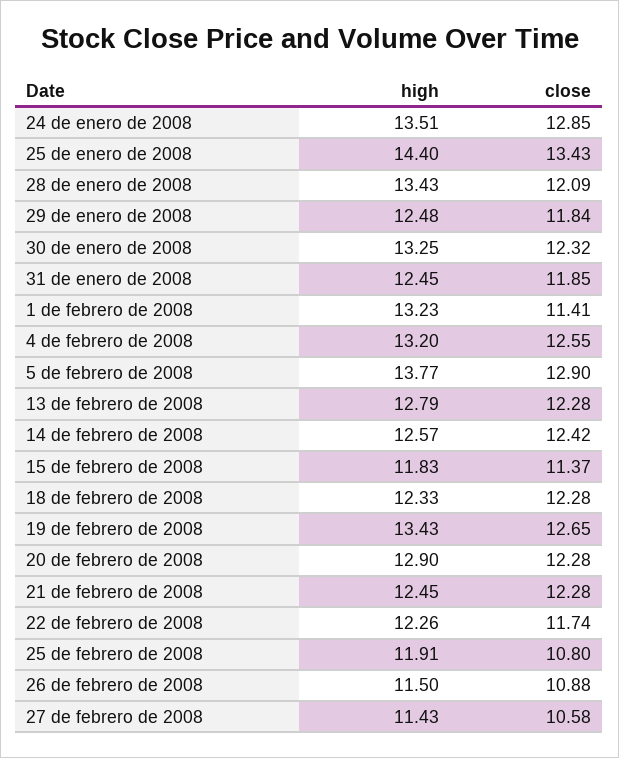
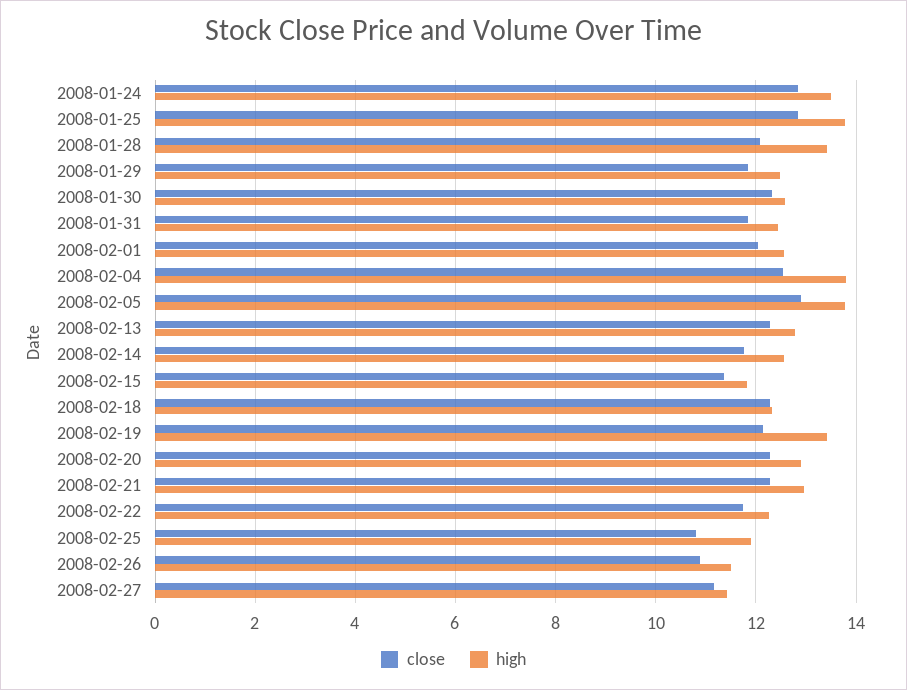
  {
    "high": {
      "24 de enero de 2008": 13.51,
-     "25 de enero de 2008": 14.4,
+     "25 de enero de 2008": 13.8,
      "28 de enero de 2008": 13.43,
      "29 de enero de 2008": 12.48,
-     "30 de enero de 2008": 13.25,
+     "30 de enero de 2008": 12.6,
      "31 de enero de 2008": 12.45,
-     "1 de febrero de 2008": 13.23,
+     "1 de febrero de 2008": 12.6,
-     "4 de febrero de 2008": 13.2,
+     "4 de febrero de 2008": 13.8,
      "5 de febrero de 2008": 13.77,
      "13 de febrero de 2008": 12.79,
      "14 de febrero de 2008": 12.57,
      "15 de febrero de 2008": 11.83,
      "18 de febrero de 2008": 12.33,
      "19 de febrero de 2008": 13.43,
      "20 de febrero de 2008": 12.9,
-     "21 de febrero de 2008": 12.45,
+     "21 de febrero de 2008": 13,
      "22 de febrero de 2008": 12.26,
      "25 de febrero de 2008": 11.91,
      "26 de febrero de 2008": 11.5,
      "27 de febrero de 2008": 11.43
    },
    "close": {
      "24 de enero de 2008": 12.85,
-     "25 de enero de 2008": 13.43,
+     "25 de enero de 2008": 12.8,
      "28 de enero de 2008": 12.09,
      "29 de enero de 2008": 11.84,
      "30 de enero de 2008": 12.32,
      "31 de enero de 2008": 11.85,
-     "1 de febrero de 2008": 11.41,
+     "1 de febrero de 2008": 12,
      "4 de febrero de 2008": 12.55,
      "5 de febrero de 2008": 12.9,
      "13 de febrero de 2008": 12.28,
-     "14 de febrero de 2008": 12.42,
+     "14 de febrero de 2008": 11.8,
      "15 de febrero de 2008": 11.37,
      "18 de febrero de 2008": 12.28,
-     "19 de febrero de 2008": 12.65,
+     "19 de febrero de 2008": 12.2,
      "20 de febrero de 2008": 12.28,
      "21 de febrero de 2008": 12.28,
      "22 de febrero de 2008": 11.74,
      "25 de febrero de 2008": 10.8,
      "26 de febrero de 2008": 10.88,
-     "27 de febrero de 2008": 10.58
+     "27 de febrero de 2008": 11.2
    }
  }

